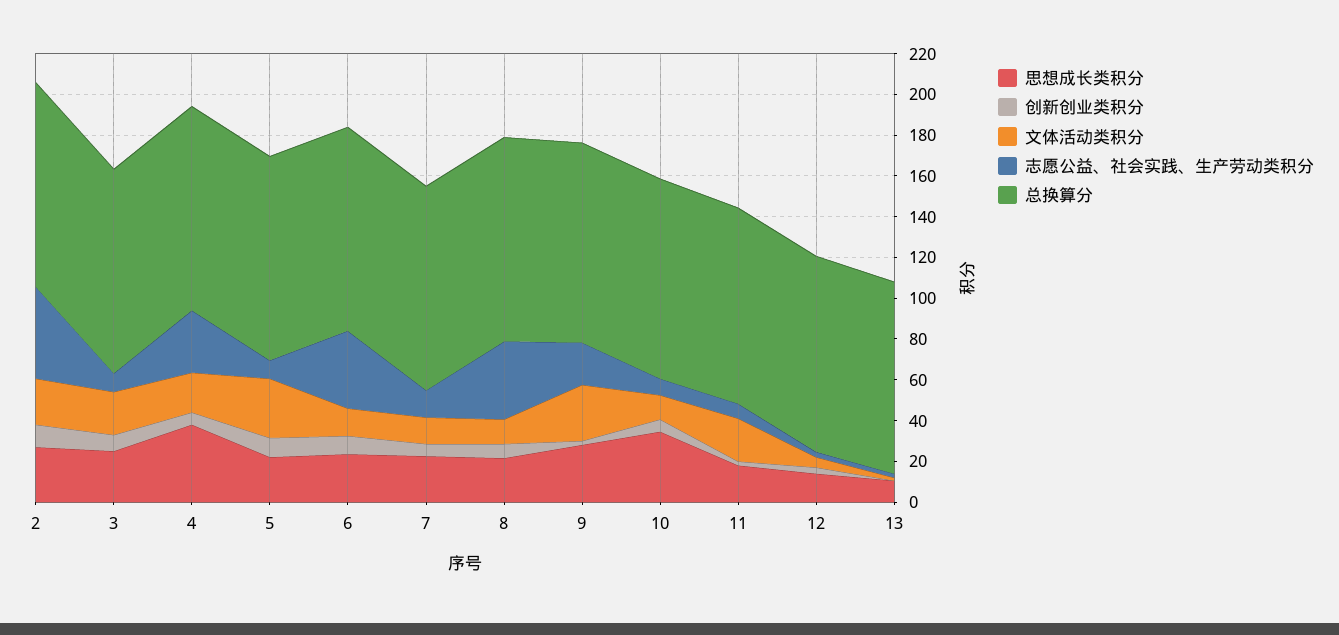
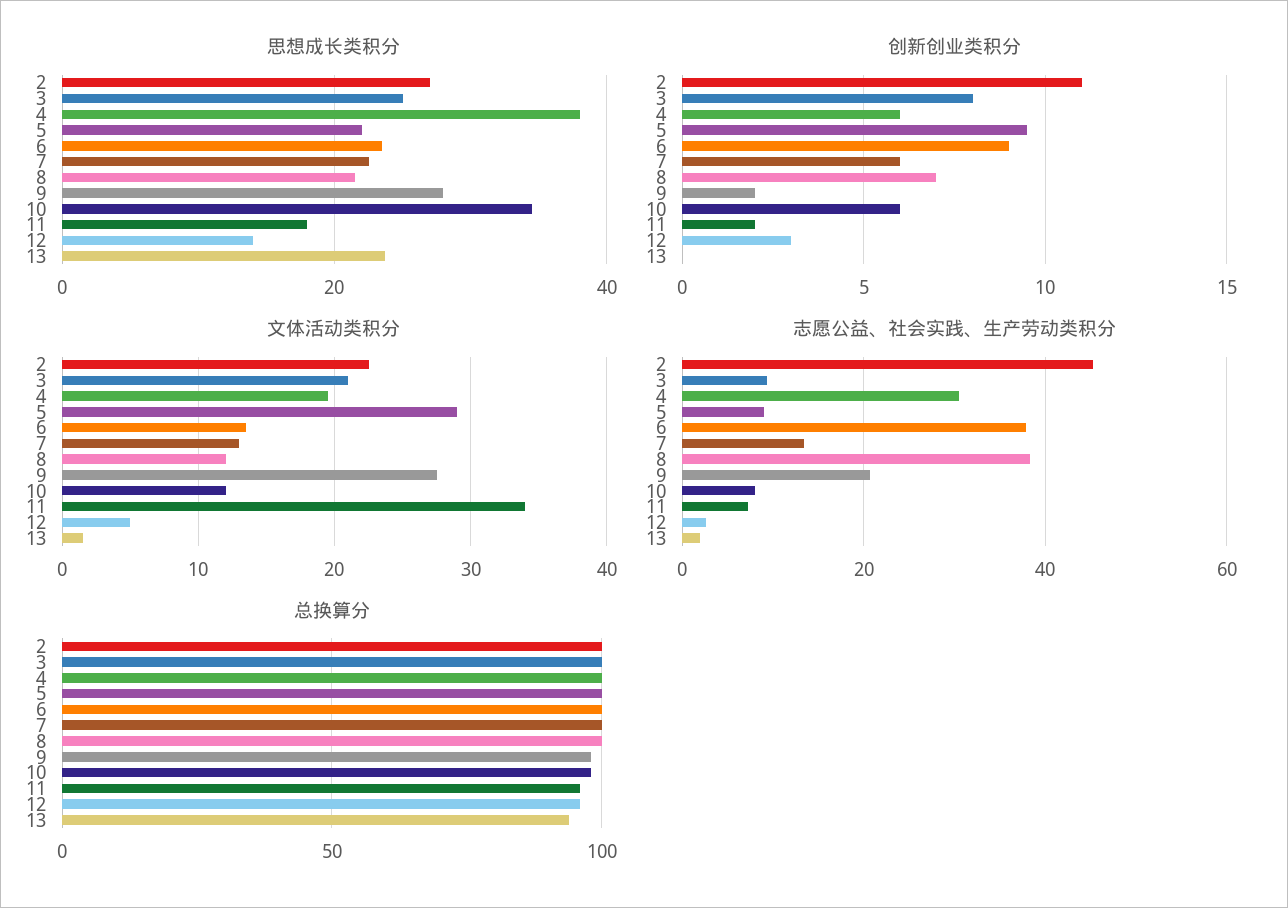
  {
    "思想成长类积分": {
      "2": 28,
      "3": 26,
      "4": 38,
      "5": 22,
      "6": 24,
      "7": 22,
      "8": 22,
      "9": 28,
      "10": 34,
      "11": 18,
      "12": 14,
-     "13": 10
+     "13": 24
    },
    "创新创业类积分": {
      "2": 11,
      "3": 8,
      "4": 6,
      "5": 9.5,
      "6": 9,
      "7": 6,
      "8": 7,
      "9": 2,
      "10": 6,
      "11": 2,
      "12": 3,
      "13": 0
    },
    "文体活动类积分": {
      "2": 23,
      "3": 21,
      "4": 20,
      "5": 29,
      "6": 14,
      "7": 13,
      "8": 12,
      "9": 28,
      "10": 12,
-     "11": 20,
+     "11": 34,
      "12": 5,
      "13": 2
    },
    "志愿公益、社会实践、生产劳动类积分": {
      "2": 46,
      "3": 10,
      "4": 30,
      "5": 10,
      "6": 38,
      "7": 14,
      "8": 38,
      "9": 20,
      "10": 8,
      "11": 8,
      "12": 2,
      "13": 2
    },
    "总换算分": {
      "2": 100,
      "3": 100,
      "4": 100,
      "5": 100,
      "6": 100,
      "7": 100,
      "8": 100,
      "9": 100,
      "10": 100,
      "11": 95,
      "12": 95,
      "13": 95
    }
  }

